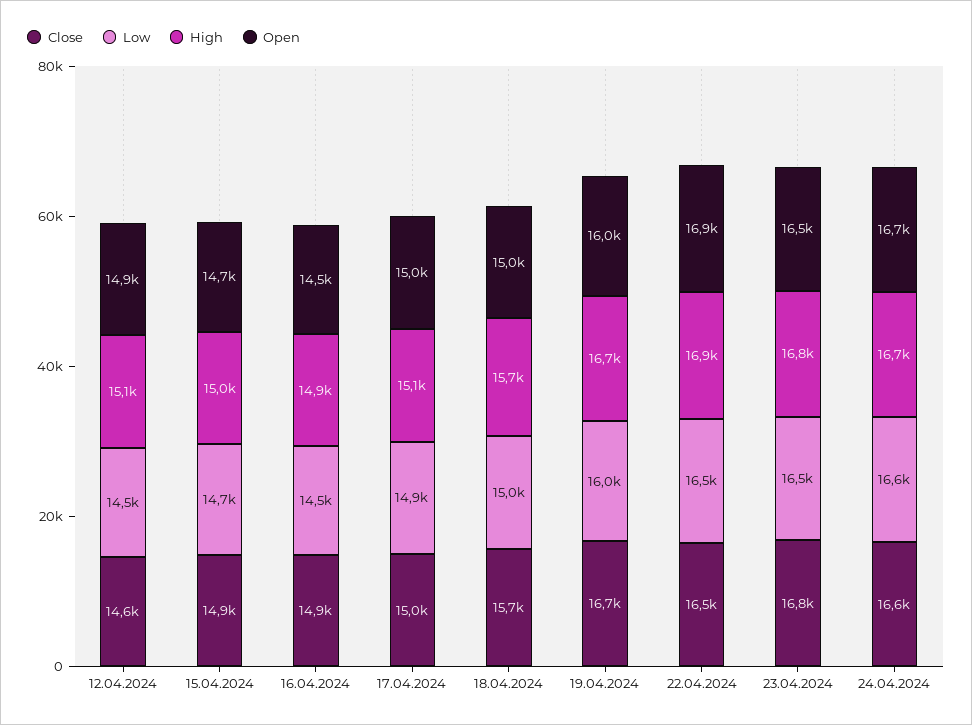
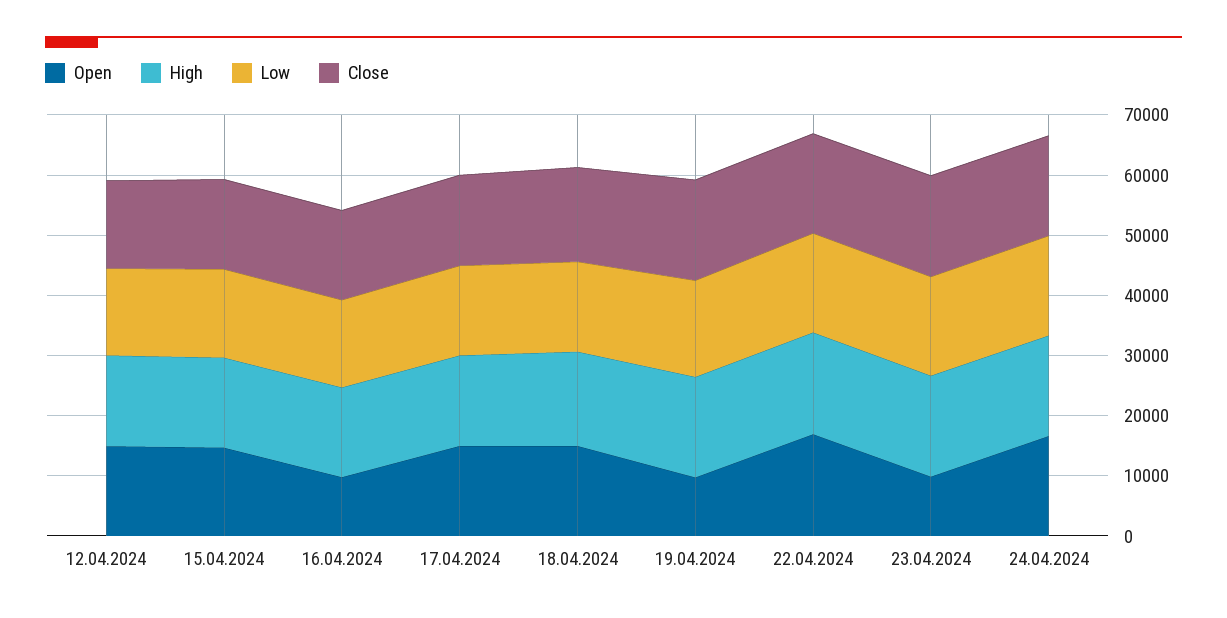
  {
    "Close": {
      "12.04.2024": 14600,
      "15.04.2024": 14900,
      "16.04.2024": 14900,
      "17.04.2024": 15000,
      "18.04.2024": 15700,
      "19.04.2024": 16700,
      "22.04.2024": 16500,
      "23.04.2024": 16800,
      "24.04.2024": 16600
    },
    "Low": {
      "12.04.2024": 14500,
      "15.04.2024": 14700,
      "16.04.2024": 14500,
      "17.04.2024": 14900,
      "18.04.2024": 15000,
      "19.04.2024": 16000,
      "22.04.2024": 16500,
      "23.04.2024": 16500,
      "24.04.2024": 16600
    },
    "High": {
      "12.04.2024": 15100,
      "15.04.2024": 15000,
      "16.04.2024": 14900,
      "17.04.2024": 15100,
      "18.04.2024": 15700,
      "19.04.2024": 16700,
      "22.04.2024": 16900,
      "23.04.2024": 16800,
      "24.04.2024": 16700
    },
    "Open": {
      "12.04.2024": 14900,
      "15.04.2024": 14700,
-     "16.04.2024": 14500,
+     "16.04.2024": 10000,
      "17.04.2024": 15000,
      "18.04.2024": 15000,
-     "19.04.2024": 16000,
+     "19.04.2024": 10000,
      "22.04.2024": 16900,
-     "23.04.2024": 16500,
+     "23.04.2024": 10000,
      "24.04.2024": 16700
    }
  }

